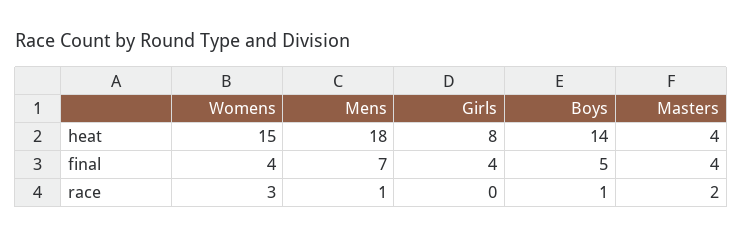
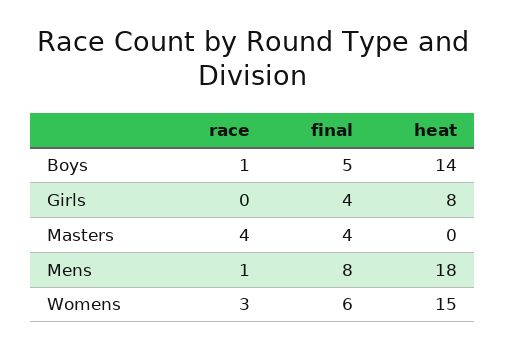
  {
    "Womens": {
      "heat": 15,
-     "final": 4,
+     "final": 6,
      "race": 3
    },
    "Mens": {
      "heat": 18,
-     "final": 7,
+     "final": 8,
      "race": 1
    },
    "Girls": {
      "heat": 8,
      "final": 4,
      "race": 0
    },
    "Boys": {
      "heat": 14,
      "final": 5,
      "race": 1
    },
    "Masters": {
-     "heat": 4,
+     "heat": 0,
      "final": 4,
-     "race": 2
+     "race": 4
    }
  }

